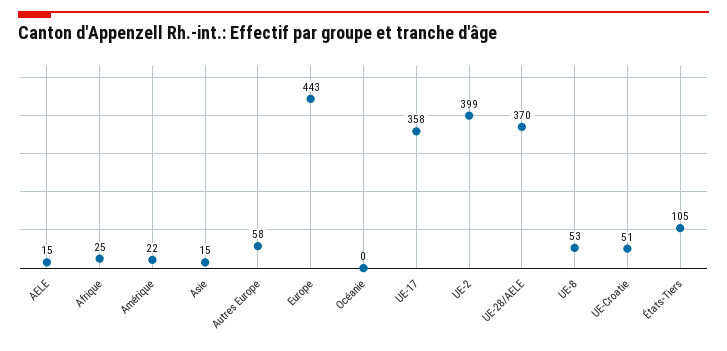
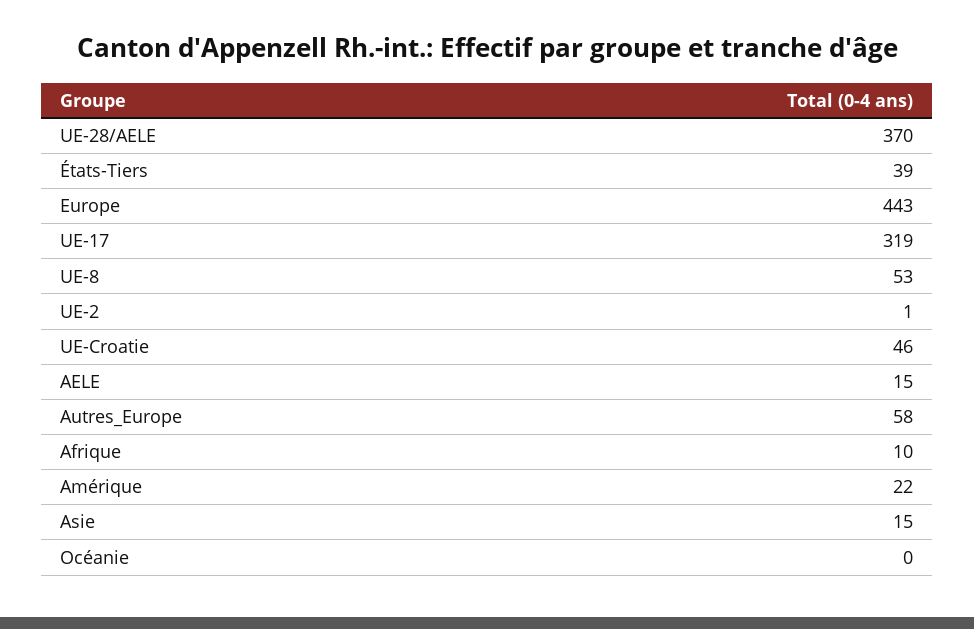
  {
    "AELE": 15,
-   "Afrique": 25,
+   "Afrique": 10,
    "Amérique": 22,
    "Asie": 15,
    "Autres Europe": 58,
    "Europe": 443,
    "Océanie": 0,
-   "UE-17": 358,
+   "UE-17": 319,
-   "UE-2": 399,
+   "UE-2": 1,
    "UE-28/AELE": 370,
    "UE-8": 53,
-   "UE-Croatie": 51,
+   "UE-Croatie": 46,
-   "États-Tiers": 105
+   "États-Tiers": 39
  }

